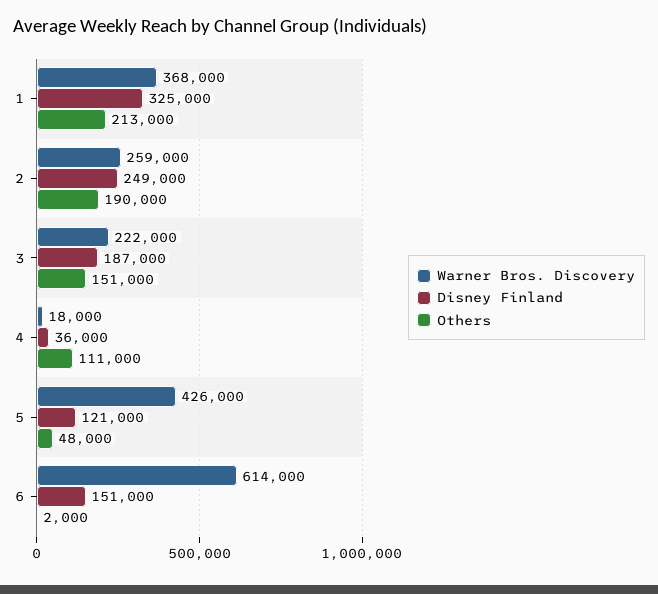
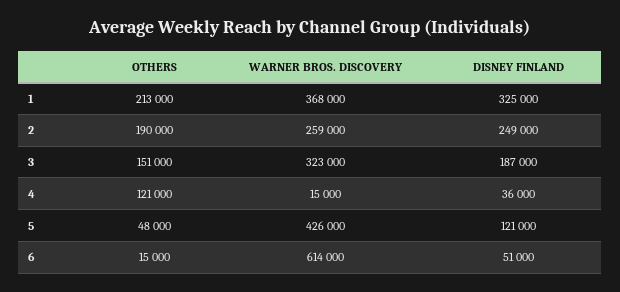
  {
    "Warner Bros. Discovery": {
      "1": 368000,
      "2": 259000,
-     "3": 222000,
+     "3": 323000,
-     "4": 18000,
+     "4": 15000,
      "5": 426000,
      "6": 614000
    },
    "Disney Finland": {
      "1": 325000,
      "2": 249000,
      "3": 187000,
      "4": 36000,
      "5": 121000,
-     "6": 151000
+     "6": 51000
    },
    "Others": {
      "1": 213000,
      "2": 190000,
      "3": 151000,
-     "4": 111000,
+     "4": 121000,
      "5": 48000,
-     "6": 2000
+     "6": 15000
    }
  }

